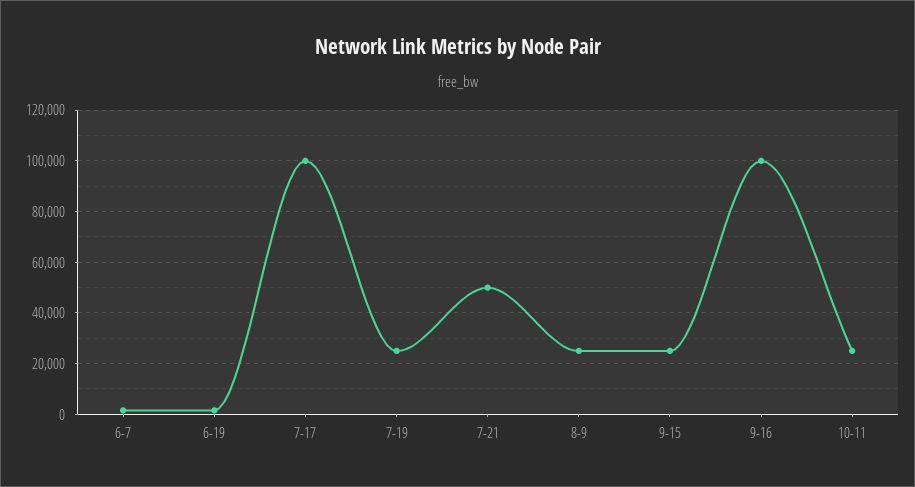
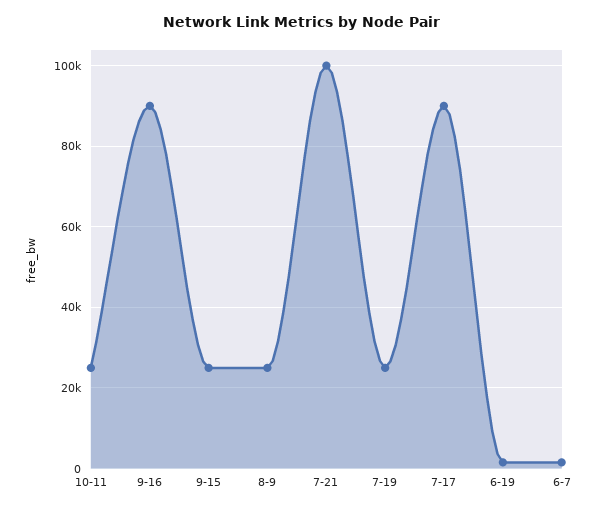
  {
    "6-7": 2000,
    "6-19": 2000,
-   "7-17": 100000,
+   "7-17": 90000,
    "7-19": 26000,
-   "7-21": 50000,
+   "7-21": 100000,
    "8-9": 26000,
    "9-15": 26000,
-   "9-16": 100000,
+   "9-16": 90000,
    "10-11": 26000
  }

